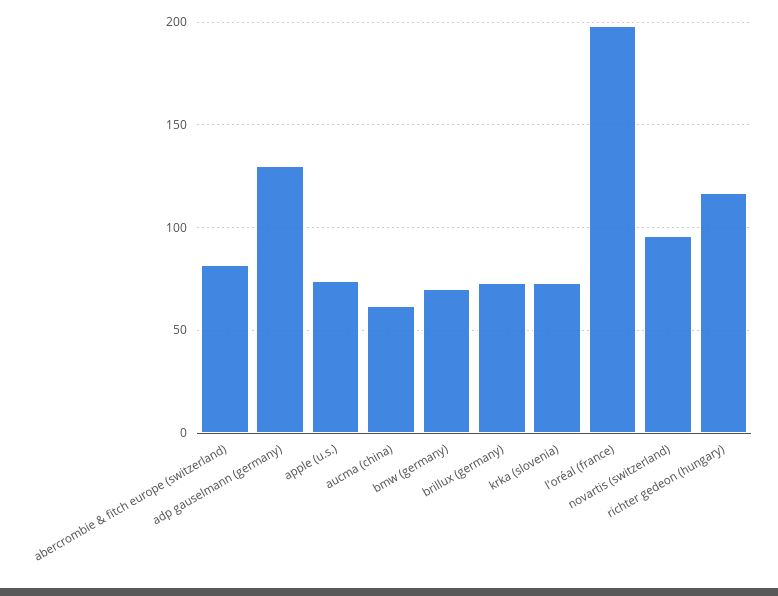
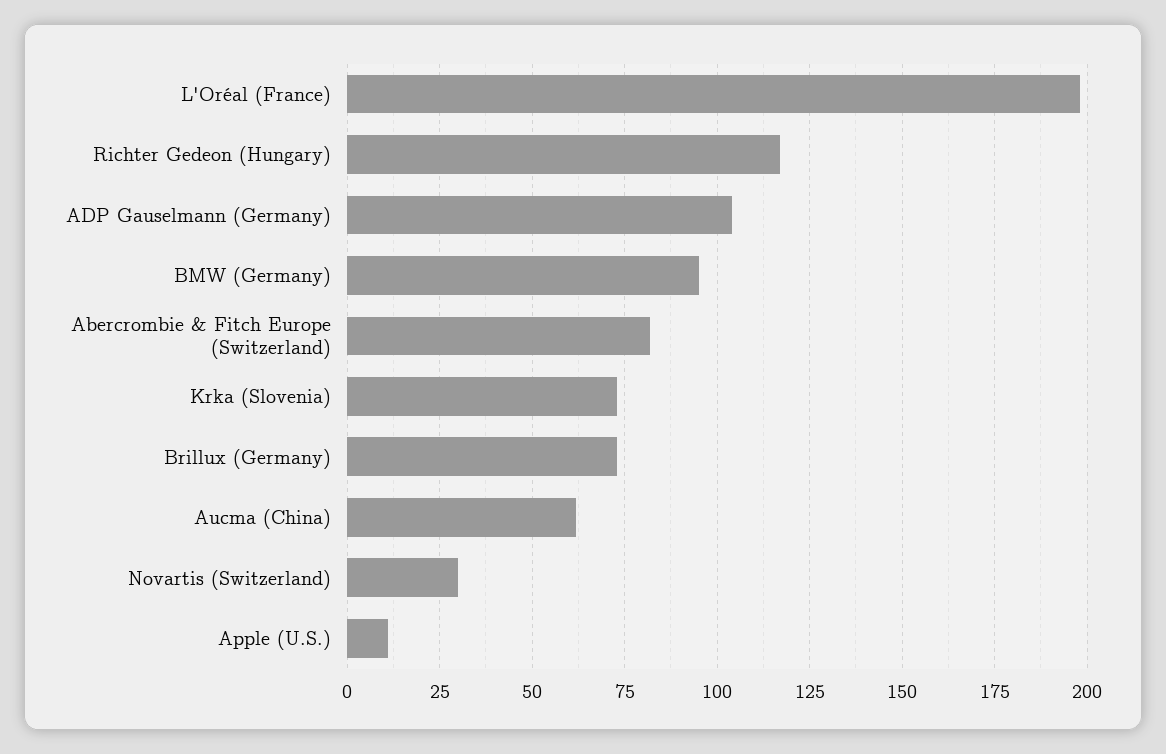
  {
    "abercrombie & fitch europe (switzerland)": 80,
-   "adp gauselmann (germany)": 130,
+   "adp gauselmann (germany)": 105,
-   "apple (u.s.)": 75,
+   "apple (u.s.)": 10,
    "aucma (china)": 60,
-   "bmw (germany)": 70,
+   "bmw (germany)": 95,
    "brillux (germany)": 75,
    "krka (slovenia)": 75,
    "l'oréal (france)": 200,
-   "novartis (switzerland)": 95,
+   "novartis (switzerland)": 30,
    "richter gedeon (hungary)": 115
  }

